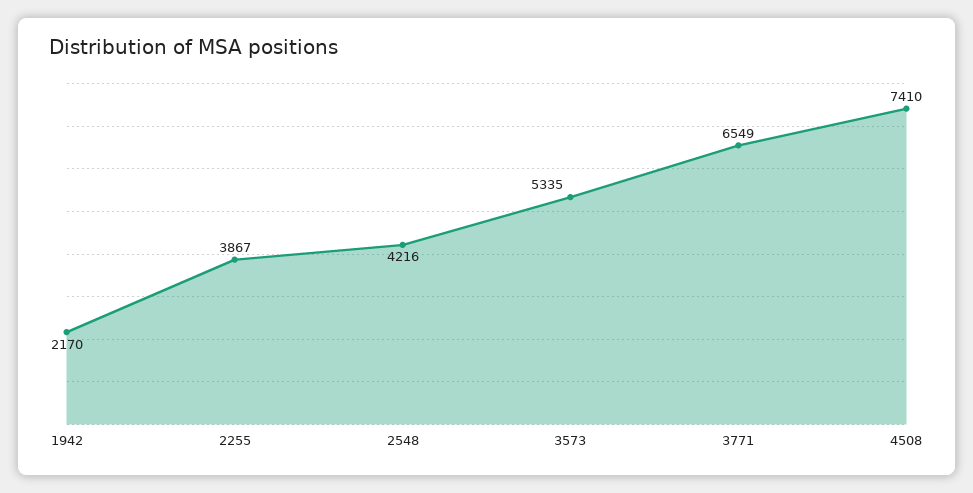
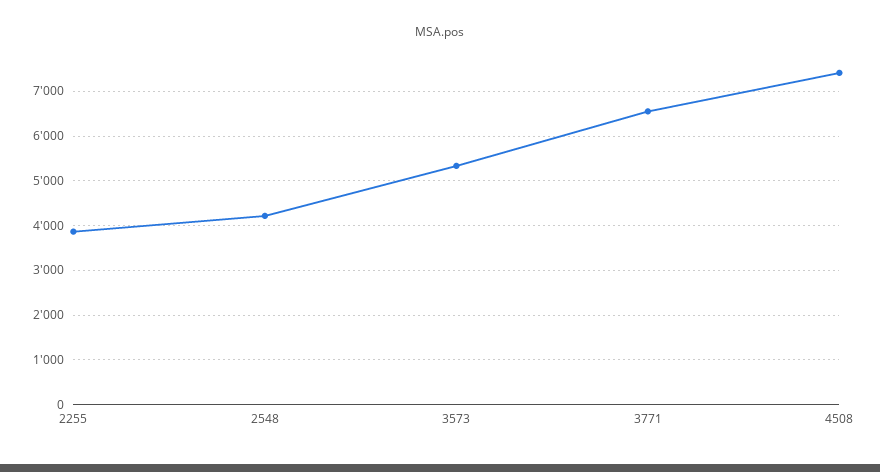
  {
-   "1942": 2170,
    "2255": 3867,
    "2548": 4216,
    "3573": 5335,
    "3771": 6549,
    "4508": 7410
  }

